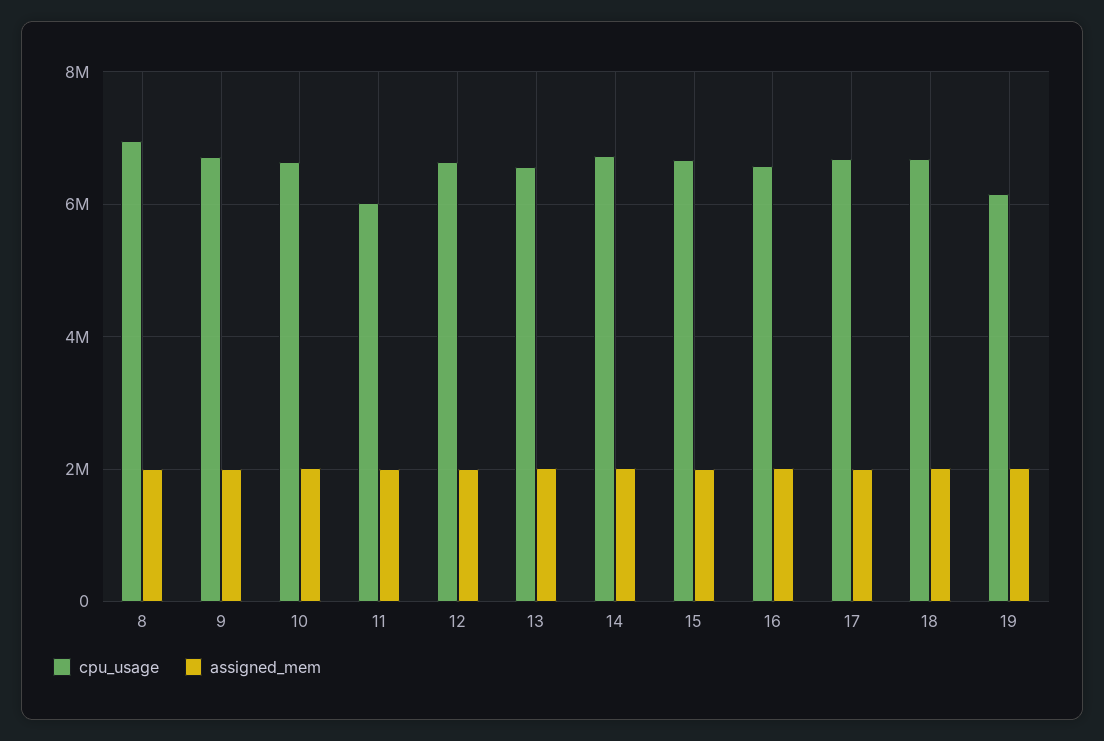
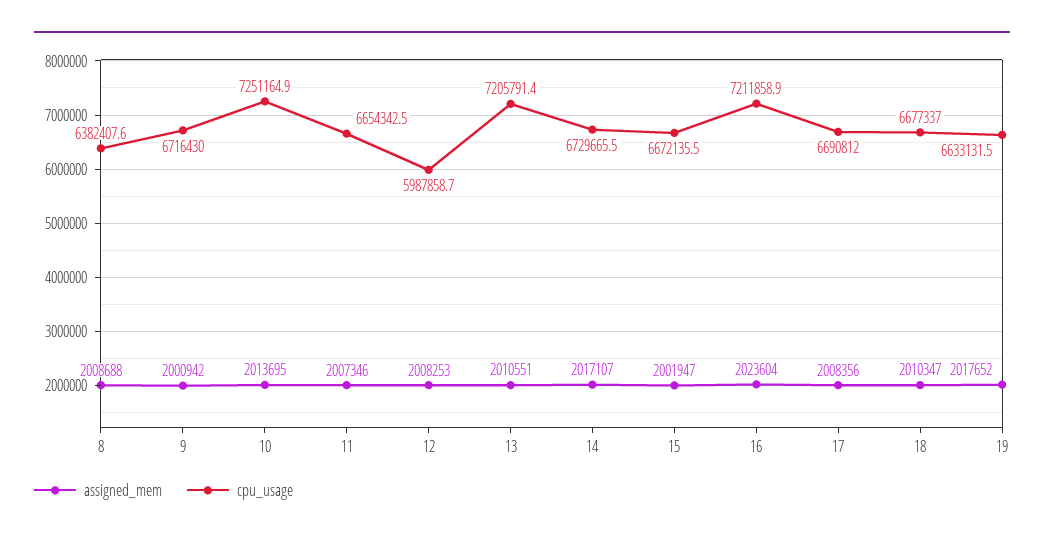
  {
    "cpu_usage": {
-     "8": 7000000,
+     "8": 6382407.6,
      "9": 6716430,
-     "10": 6600000,
+     "10": 7251164.9,
-     "11": 6000000,
+     "11": 6654342.5,
-     "12": 6600000,
+     "12": 5987858.7,
-     "13": 6600000,
+     "13": 7205791.4,
      "14": 6729665.5,
      "15": 6672135.5,
-     "16": 6600000,
+     "16": 7211858.9,
      "17": 6690812,
      "18": 6677337,
-     "19": 6200000
+     "19": 6633131.5
    },
    "assigned_mem": {
      "8": 2008688,
      "9": 2000942,
      "10": 2013695,
      "11": 2007346,
      "12": 2008253,
      "13": 2010551,
      "14": 2017107,
      "15": 2001947,
      "16": 2023604,
      "17": 2008356,
      "18": 2010347,
      "19": 2017652
    }
  }

